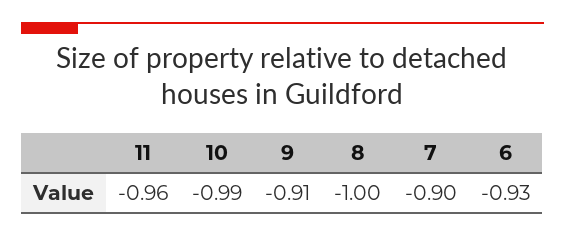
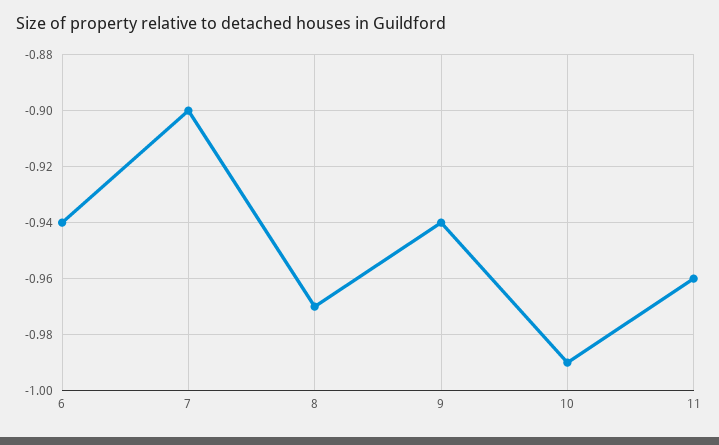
  {
    "11": -0.96,
    "10": -0.99,
-   "9": -0.91,
+   "9": -0.94,
-   "8": -1,
+   "8": -0.97,
    "7": -0.9,
-   "6": -0.93
+   "6": -0.94
  }

